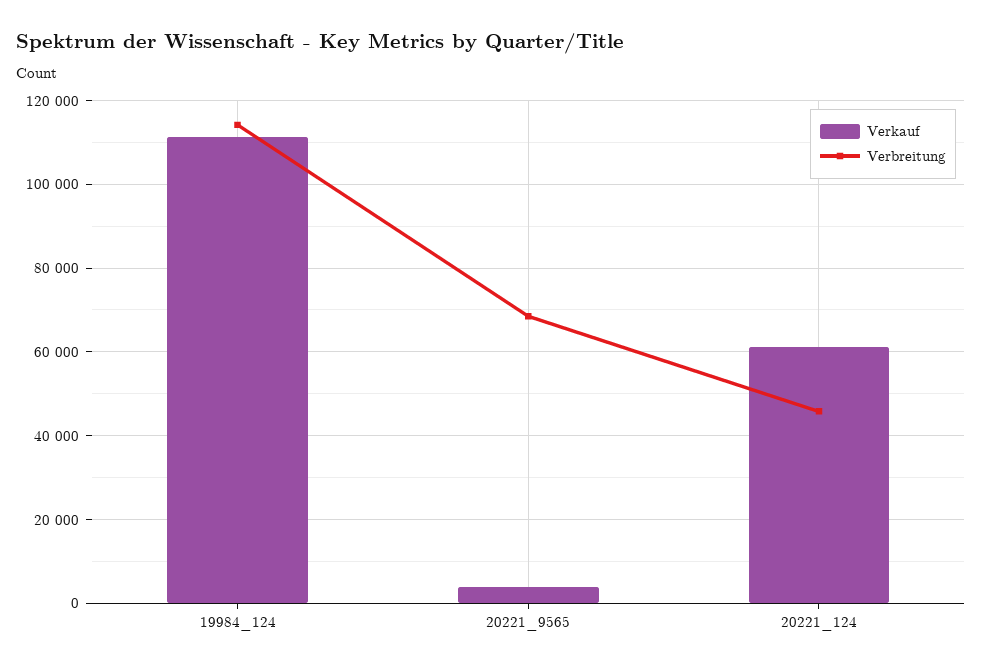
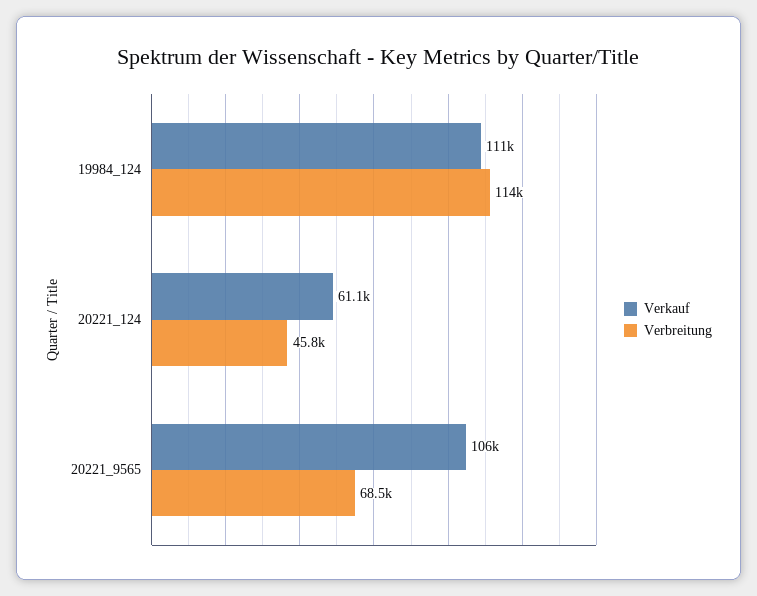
  {
    "Verkauf": {
      "19984_124": 111000,
-     "20221_9565": 4000,
+     "20221_9565": 106000,
      "20221_124": 61100
    },
    "Verbreitung": {
      "19984_124": 114000,
      "20221_9565": 68500,
      "20221_124": 45800
    }
  }

